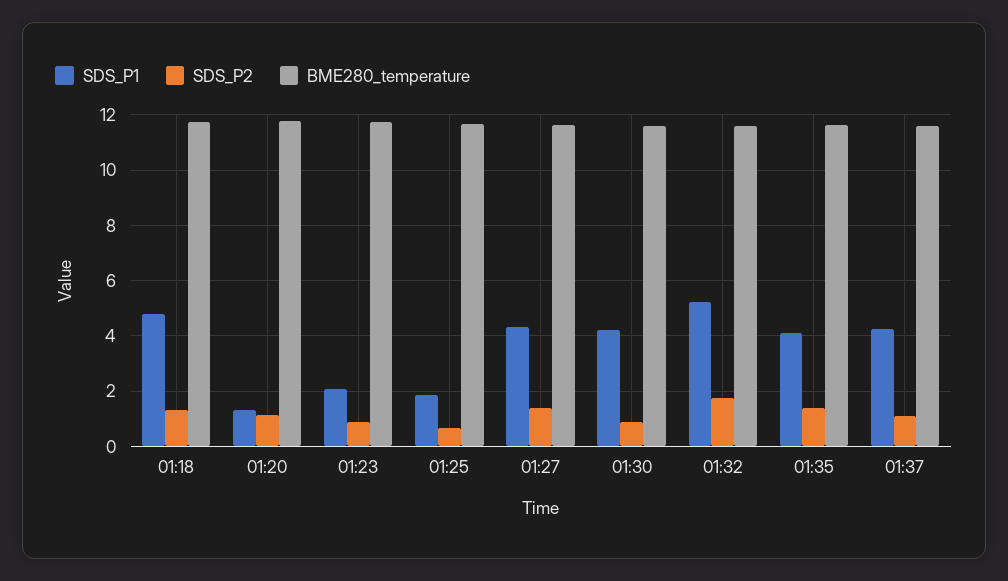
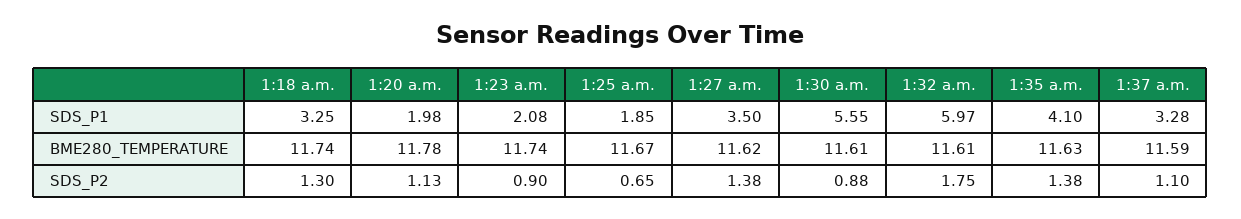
  {
    "SDS_P1": {
-     "01:18": 4.75,
+     "01:18": 3.25,
-     "01:20": 1.25,
+     "01:20": 1.98,
      "01:23": 2.08,
      "01:25": 1.85,
-     "01:27": 4.25,
+     "01:27": 3.5,
-     "01:30": 4.25,
+     "01:30": 5.55,
-     "01:32": 5.25,
+     "01:32": 5.97,
      "01:35": 4.1,
-     "01:37": 4.25
+     "01:37": 3.28
    },
    "SDS_P2": {
      "01:18": 1.3,
      "01:20": 1.13,
      "01:23": 0.9,
      "01:25": 0.65,
      "01:27": 1.38,
      "01:30": 0.88,
      "01:32": 1.75,
      "01:35": 1.38,
      "01:37": 1.1
    },
    "BME280_temperature": {
      "01:18": 11.74,
      "01:20": 11.78,
      "01:23": 11.74,
      "01:25": 11.67,
      "01:27": 11.62,
      "01:30": 11.61,
      "01:32": 11.61,
      "01:35": 11.63,
      "01:37": 11.59
    }
  }

